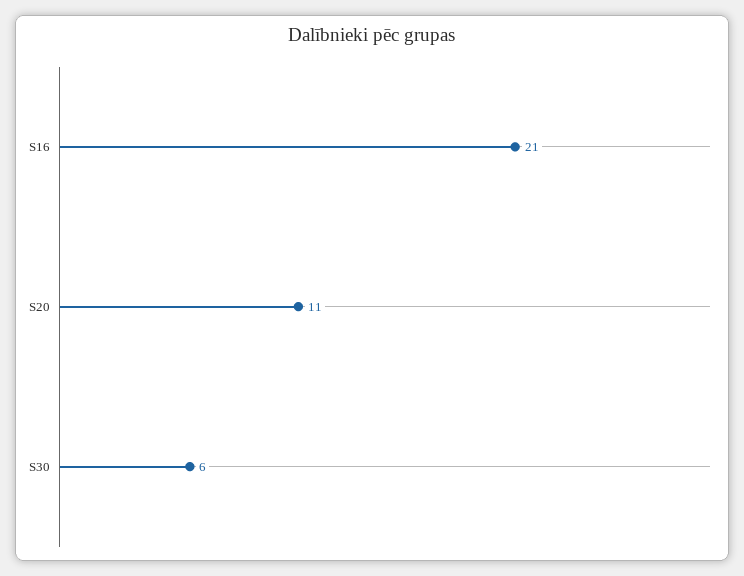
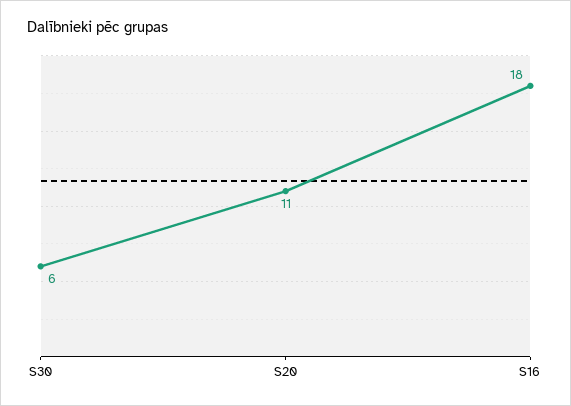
  {
-   "S16": 21,
+   "S16": 18,
    "S20": 11,
    "S30": 6
  }

